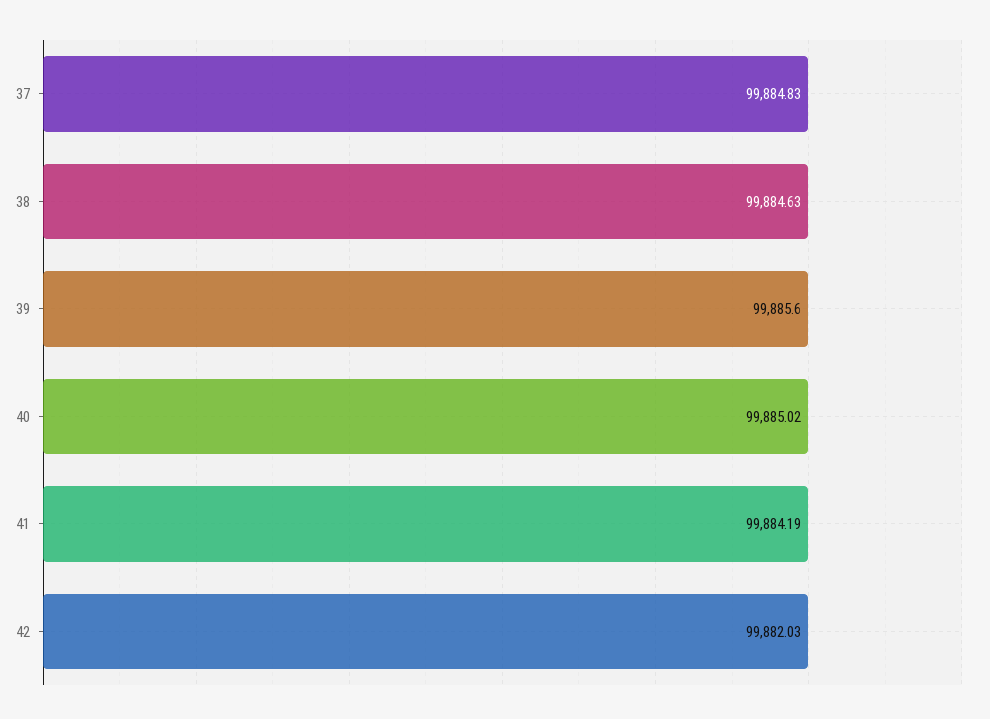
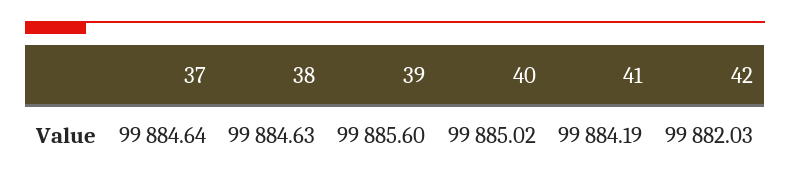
  {
-   "37": 99884.83,
+   "37": 99884.64,
    "38": 99884.63,
    "39": 99885.6,
    "40": 99885.02,
    "41": 99884.19,
    "42": 99882.03
  }

